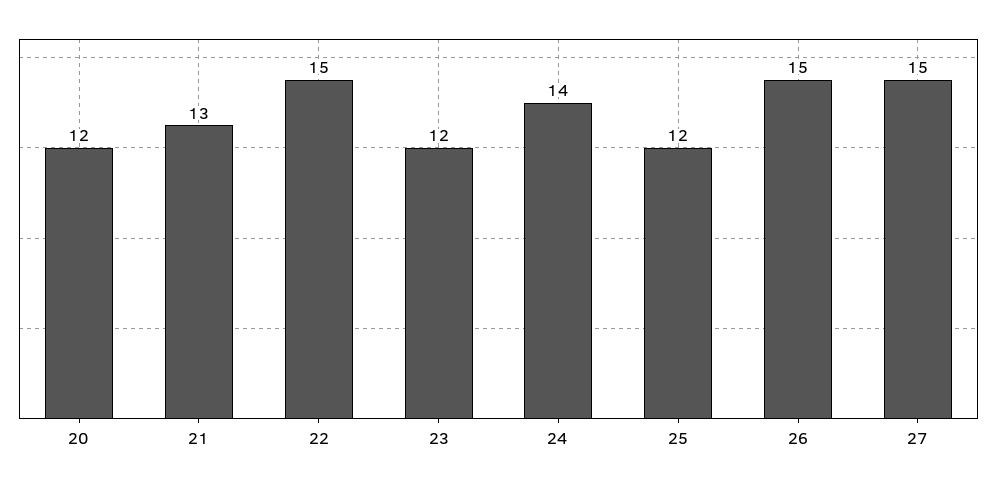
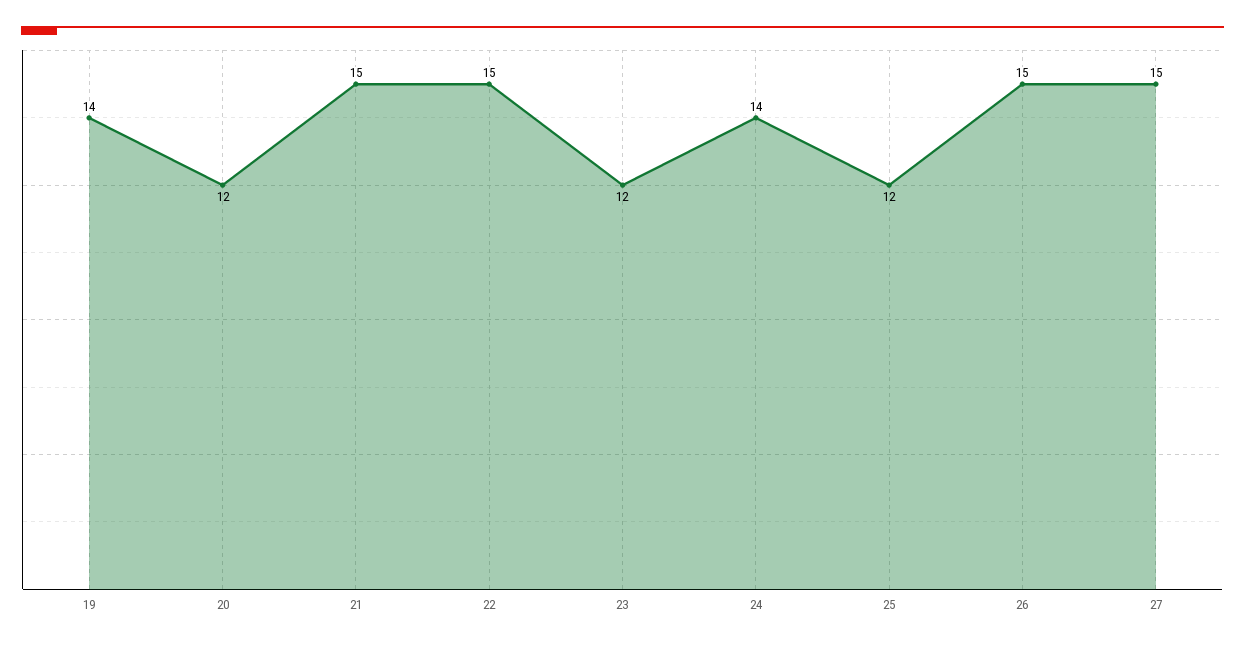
  {
    "20": 12,
-   "21": 13,
+   "21": 15,
    "22": 15,
    "23": 12,
    "24": 14,
    "25": 12,
    "26": 15,
-   "27": 15
+   "27": 15,
+   "19": 14
  }

